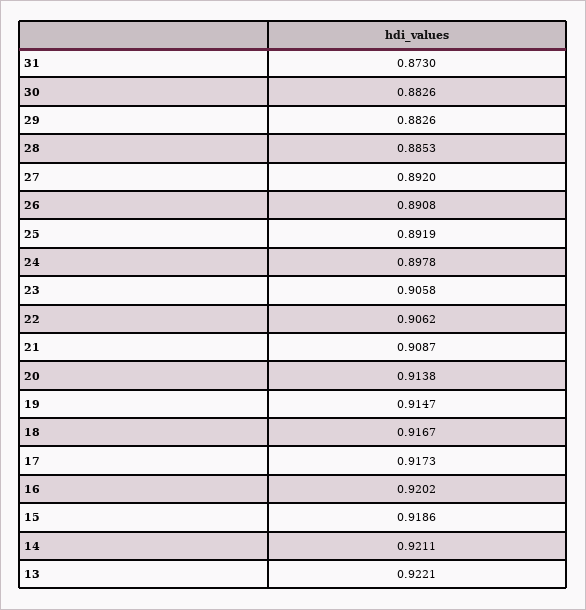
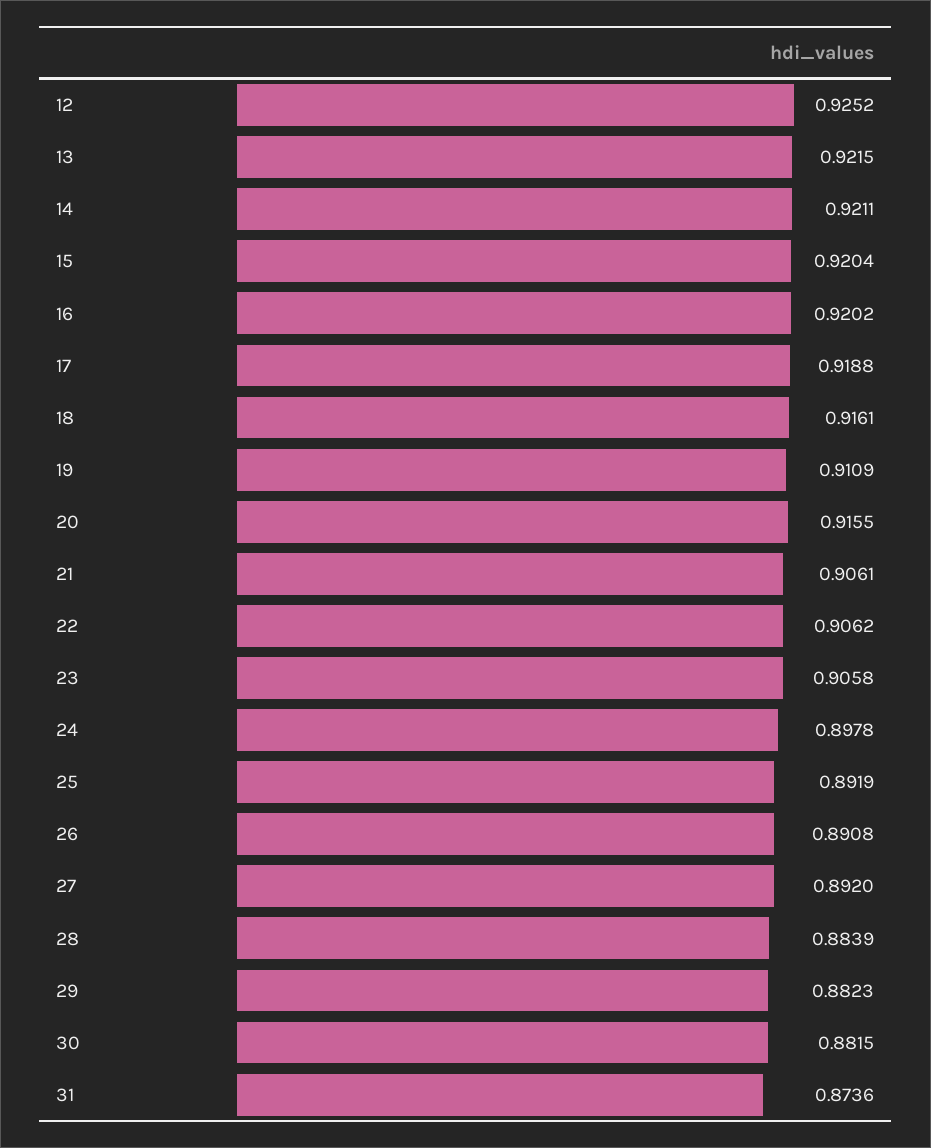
  {
-   "31": 0.873,
+   "31": 0.8736,
-   "30": 0.8826,
+   "30": 0.8815,
-   "29": 0.8826,
+   "29": 0.8823,
-   "28": 0.8853,
+   "28": 0.8839,
    "27": 0.892,
    "26": 0.8908,
    "25": 0.8919,
    "24": 0.8978,
    "23": 0.9058,
    "22": 0.9062,
-   "21": 0.9087,
+   "21": 0.9061,
-   "20": 0.9138,
+   "20": 0.9155,
-   "19": 0.9147,
+   "19": 0.9109,
-   "18": 0.9167,
+   "18": 0.9161,
-   "17": 0.9173,
+   "17": 0.9188,
    "16": 0.9202,
-   "15": 0.9186,
+   "15": 0.9204,
    "14": 0.9211,
-   "13": 0.9221
+   "13": 0.9215,
+   "12": 0.9252
  }

